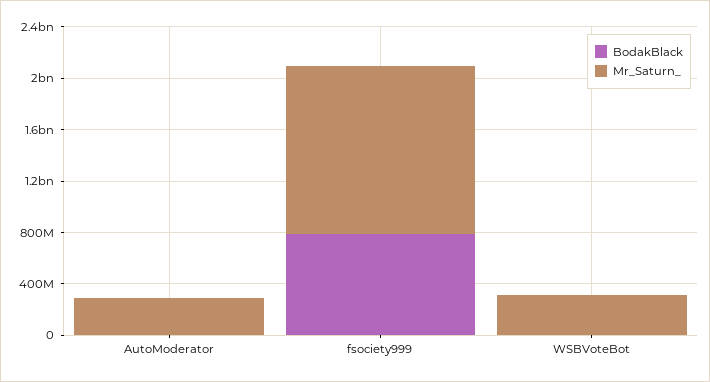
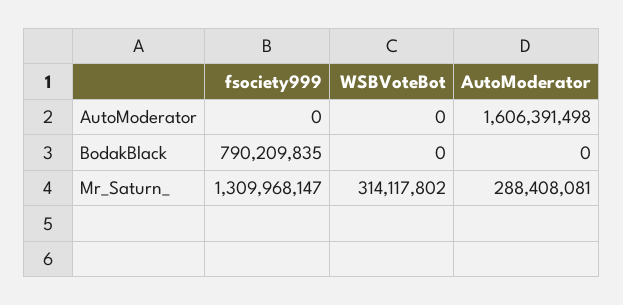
  {
    "BodakBlack": {
      "AutoModerator": 0,
      "fsociety999": 790209835,
      "WSBVoteBot": 0
    },
    "Mr_Saturn_": {
      "AutoModerator": 288408081,
      "fsociety999": 1309968147,
      "WSBVoteBot": 314117802
-   }
+   },
+   "AutoModerator": {
+     "fsociety999": 0,
+     "WSBVoteBot": 0,
+     "AutoModerator": 1606391498
+   }
  }

